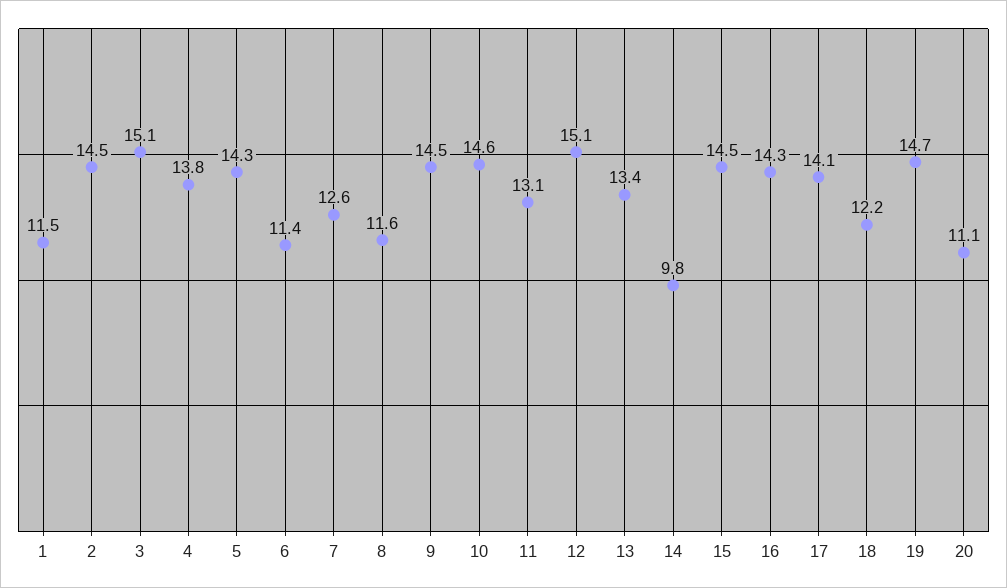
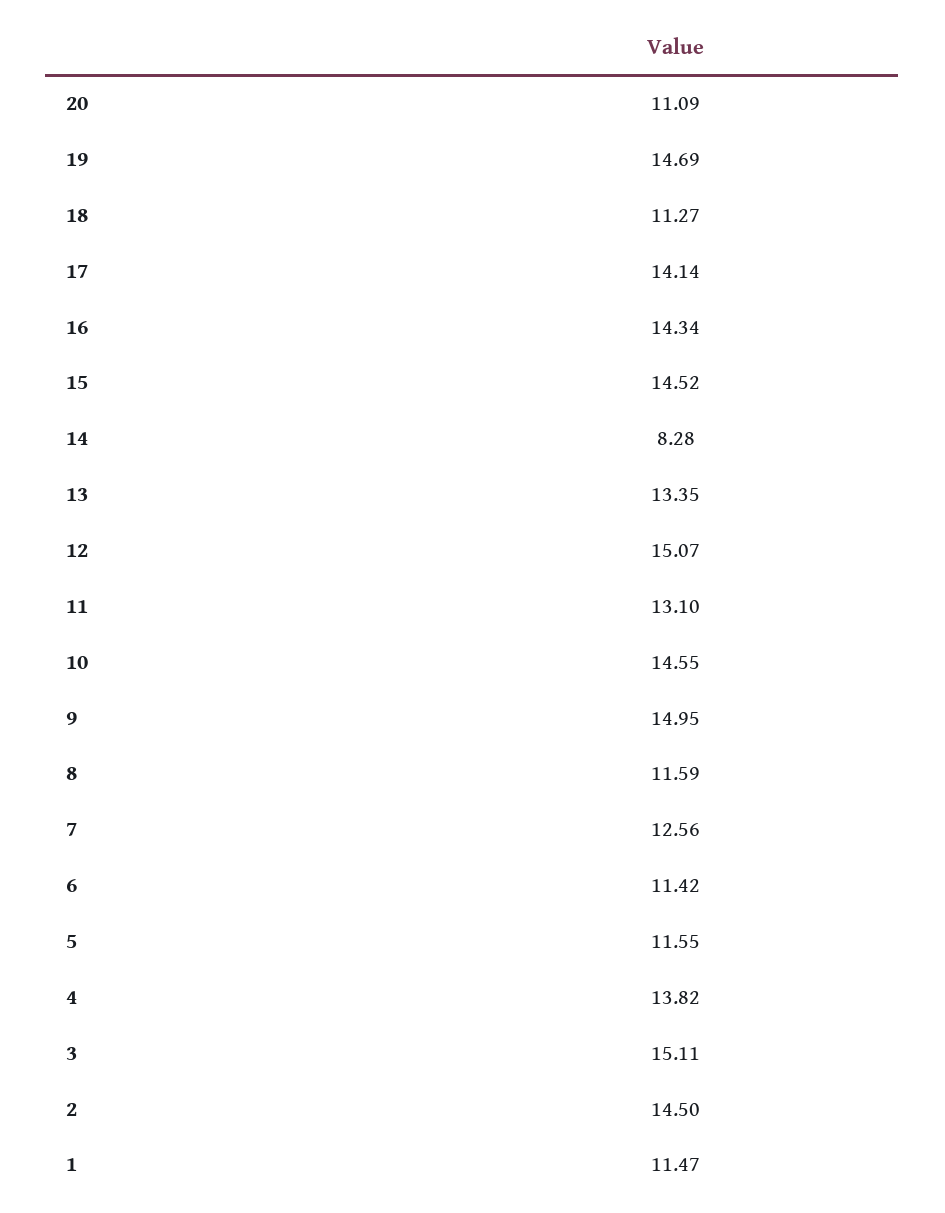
  {
    "1": 11.47,
    "2": 14.5,
    "3": 15.11,
    "4": 13.82,
-   "5": 14.3,
+   "5": 11.55,
    "6": 11.42,
    "7": 12.56,
    "8": 11.59,
-   "9": 14.5,
+   "9": 14.95,
    "10": 14.55,
    "11": 13.1,
    "12": 15.07,
    "13": 13.35,
-   "14": 9.8,
+   "14": 8.28,
    "15": 14.52,
    "16": 14.34,
    "17": 14.14,
-   "18": 12.2,
+   "18": 11.27,
    "19": 14.69,
    "20": 11.09
  }

